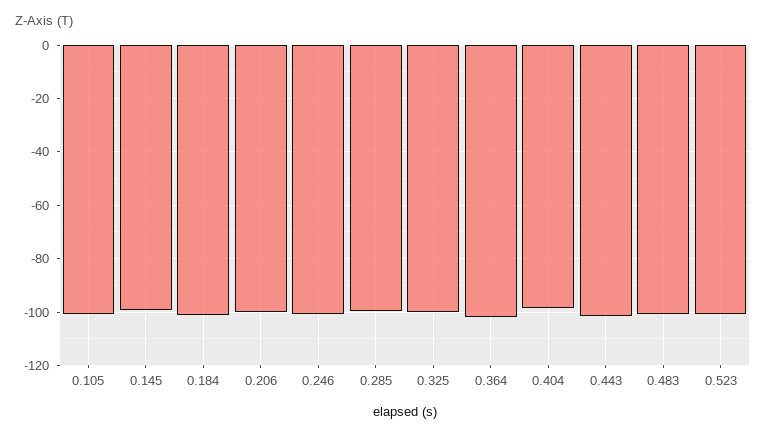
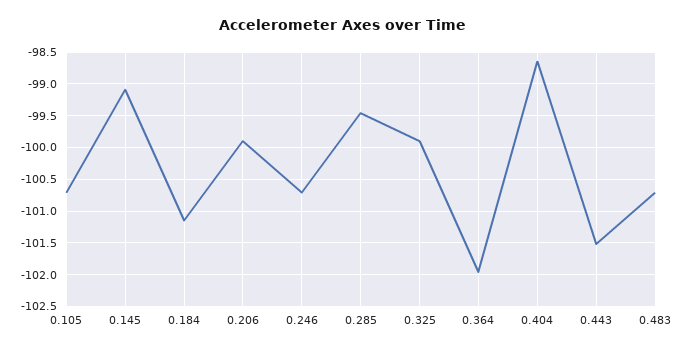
  {
    "0.105": -100.7,
    "0.145": -99.1,
    "0.184": -101.2,
    "0.206": -99.9,
    "0.246": -100.7,
    "0.285": -99.5,
    "0.325": -99.9,
    "0.364": -102,
    "0.404": -98.7,
    "0.443": -101.5,
-   "0.483": -100.7,
+   "0.483": -100.7
-   "0.523": -100
  }

